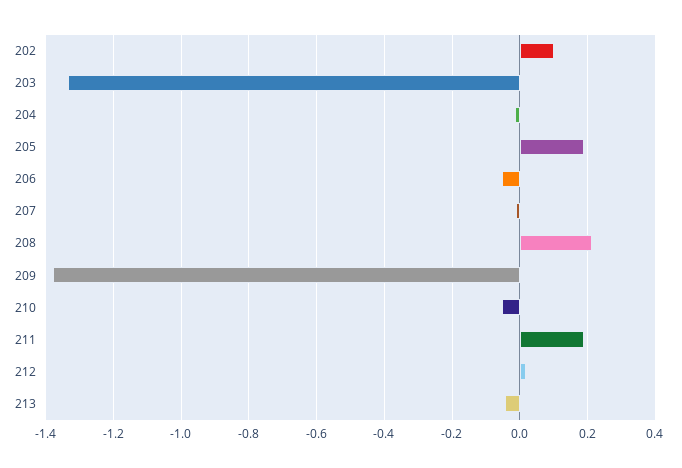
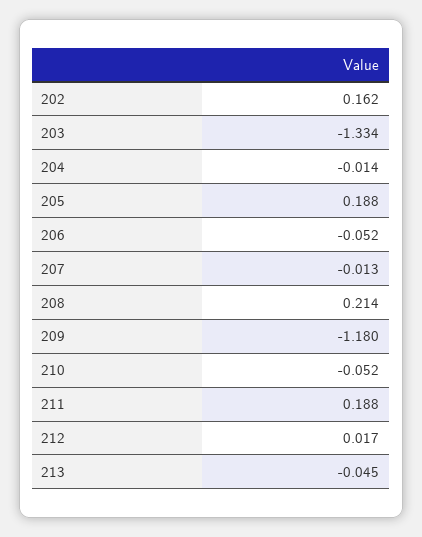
  {
-   "202": 0.1,
+   "202": 0.162,
    "203": -1.334,
    "204": -0.014,
    "205": 0.188,
    "206": -0.052,
    "207": -0.013,
    "208": 0.214,
-   "209": -1.38,
+   "209": -1.18,
    "210": -0.052,
    "211": 0.188,
    "212": 0.017,
    "213": -0.045
  }

